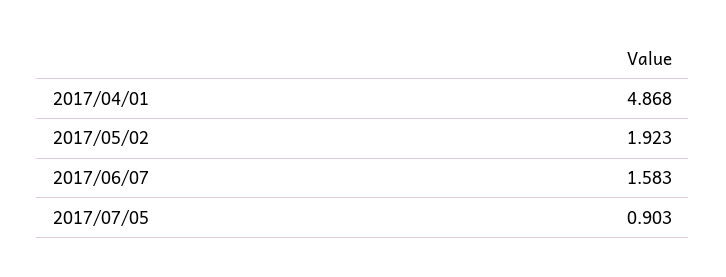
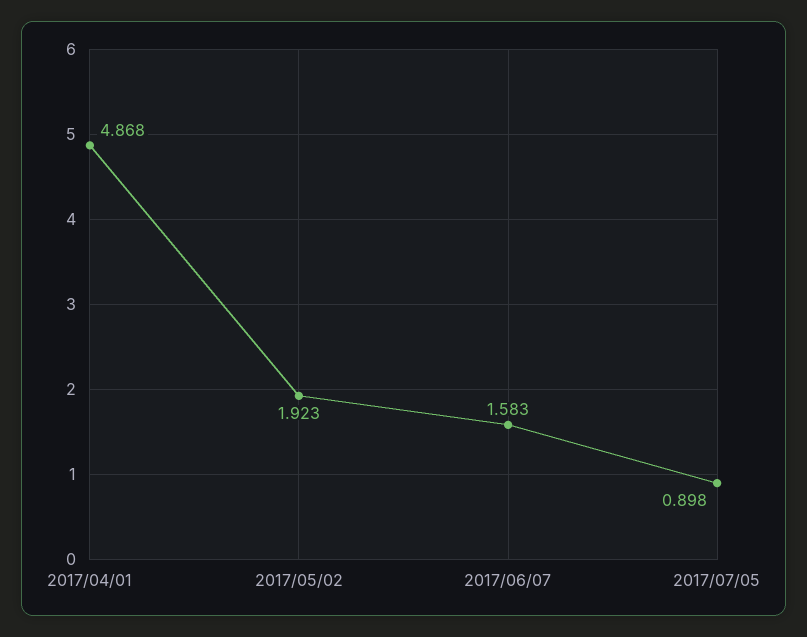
  {
    "2017/04/01": 4.868,
    "2017/05/02": 1.923,
    "2017/06/07": 1.583,
-   "2017/07/05": 0.903
+   "2017/07/05": 0.898
  }

